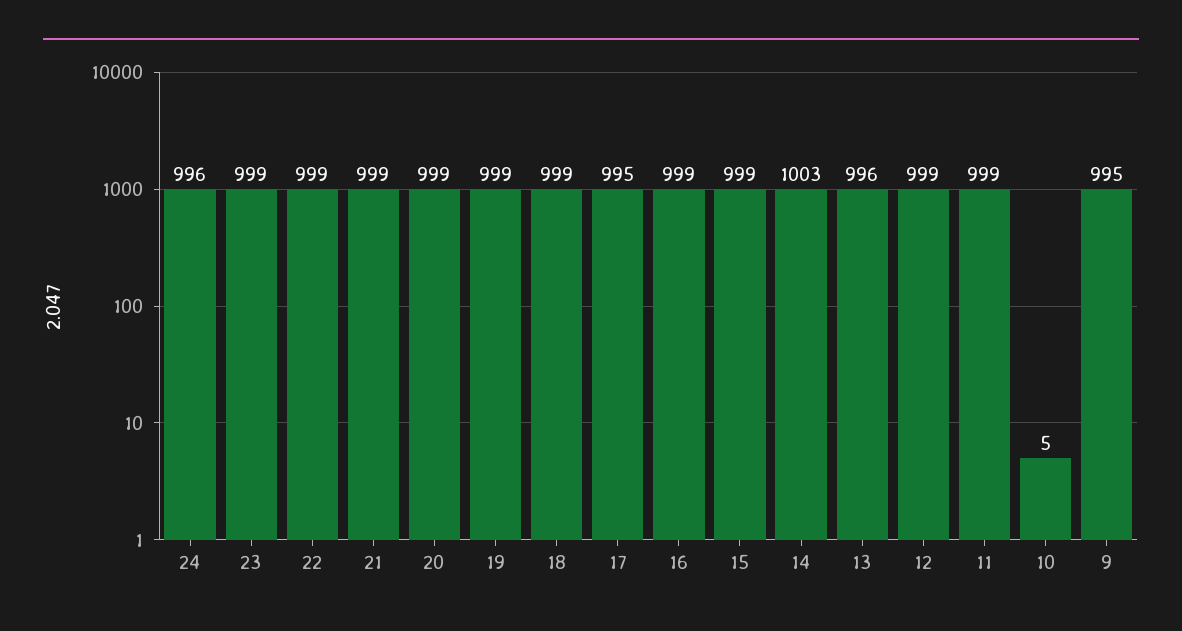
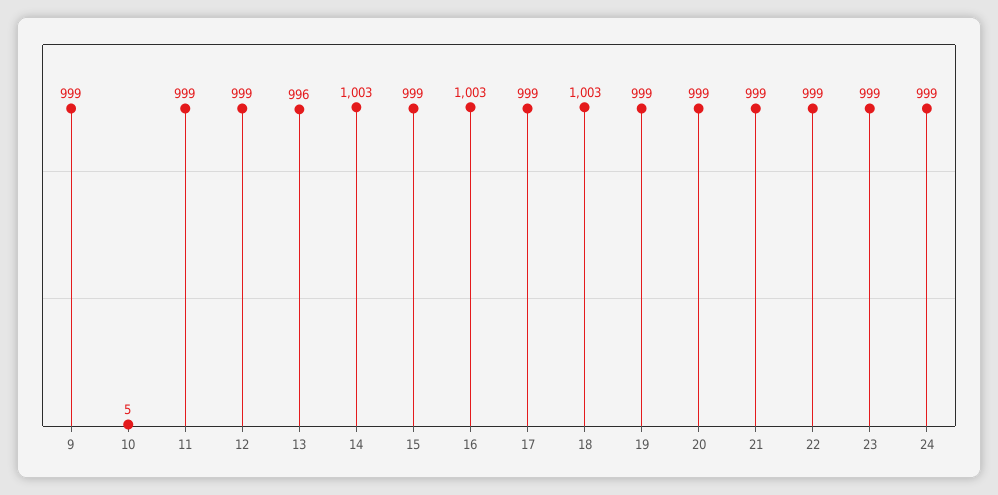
  {
-   "24": 996,
+   "24": 999,
    "23": 999,
    "22": 999,
    "21": 999,
    "20": 999,
    "19": 999,
-   "18": 999,
+   "18": 1003,
-   "17": 995,
+   "17": 999,
-   "16": 999,
+   "16": 1003,
    "15": 999,
    "14": 1003,
    "13": 996,
    "12": 999,
    "11": 999,
    "10": 5,
-   "9": 995
+   "9": 999
  }

